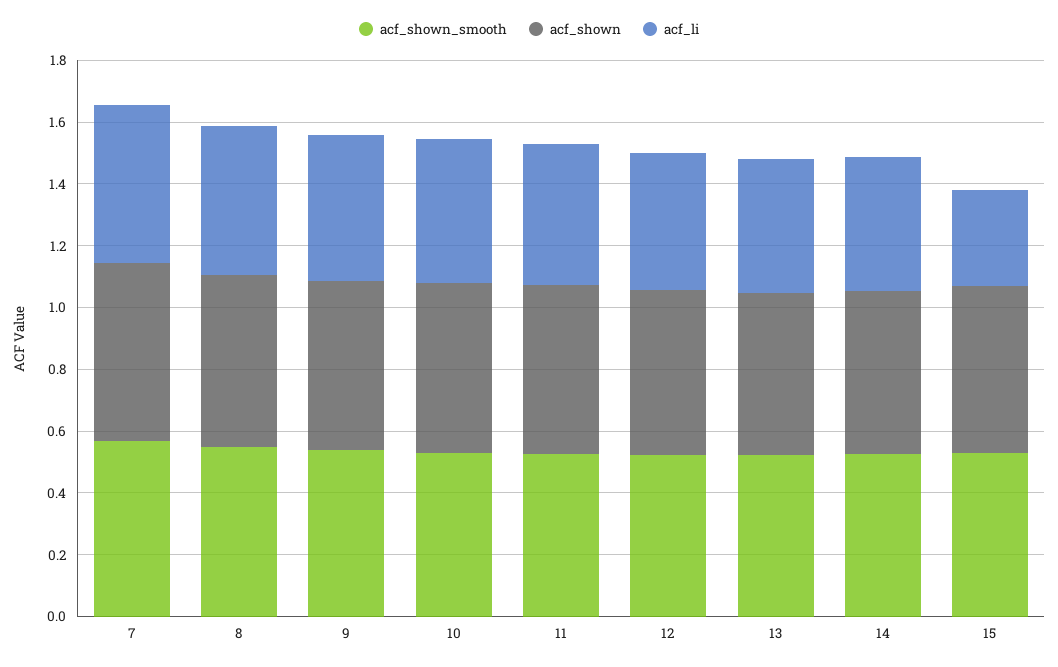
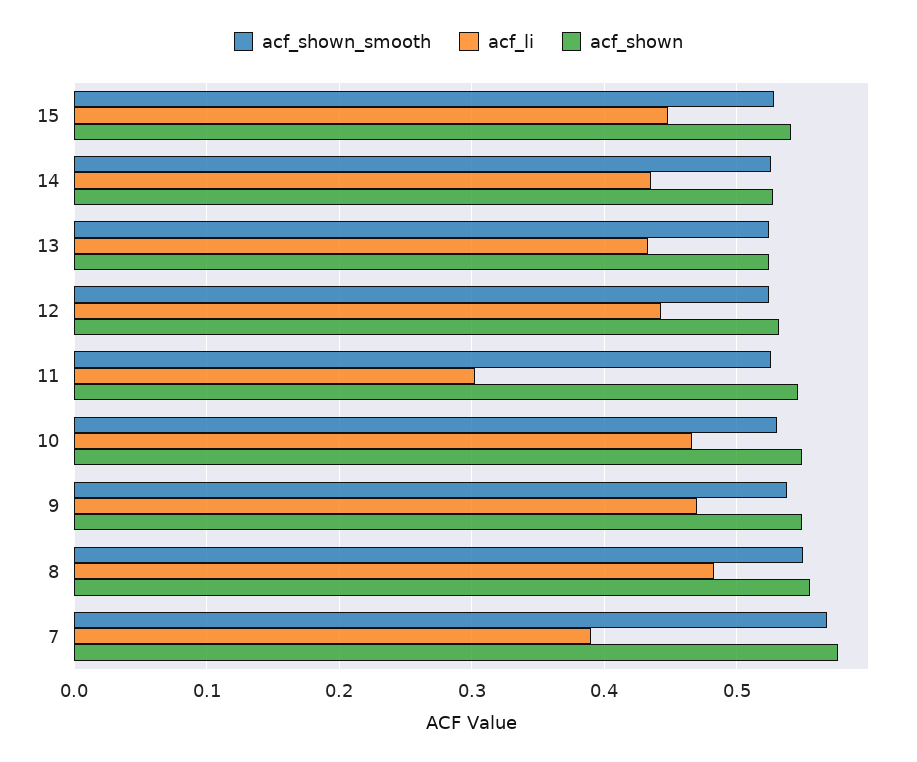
  {
    "acf_shown_smooth": {
      "7": 0.57,
      "8": 0.55,
      "9": 0.54,
      "10": 0.53,
      "11": 0.53,
      "12": 0.52,
      "13": 0.52,
      "14": 0.53,
      "15": 0.53
    },
    "acf_shown": {
      "7": 0.58,
      "8": 0.56,
      "9": 0.55,
      "10": 0.55,
      "11": 0.55,
      "12": 0.53,
      "13": 0.52,
      "14": 0.53,
      "15": 0.54
    },
    "acf_li": {
-     "7": 0.5,
+     "7": 0.39,
      "8": 0.48,
      "9": 0.47,
      "10": 0.47,
-     "11": 0.45,
+     "11": 0.3,
      "12": 0.44,
      "13": 0.43,
      "14": 0.44,
-     "15": 0.3
+     "15": 0.45
    }
  }

